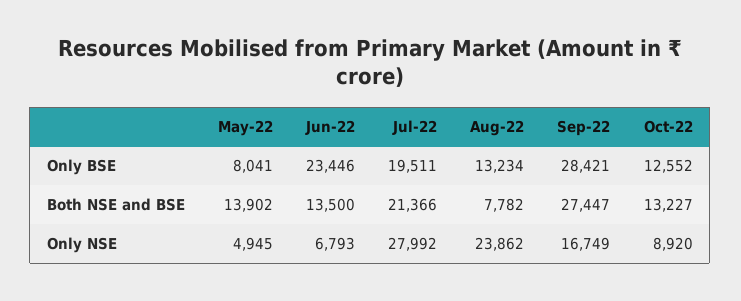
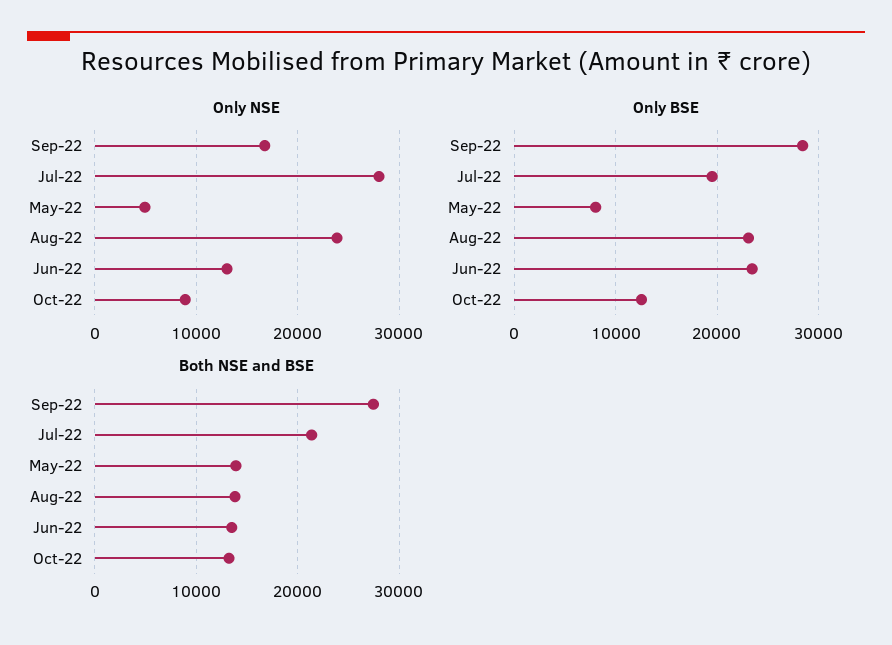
  {
    "Only BSE": {
      "May-22": 8041,
      "Jun-22": 23446,
      "Jul-22": 19511,
-     "Aug-22": 13234,
+     "Aug-22": 23000,
      "Sep-22": 28421,
      "Oct-22": 12552
    },
    "Both NSE and BSE": {
      "May-22": 13902,
      "Jun-22": 13500,
      "Jul-22": 21366,
-     "Aug-22": 7782,
+     "Aug-22": 14000,
      "Sep-22": 27447,
      "Oct-22": 13227
    },
    "Only NSE": {
      "May-22": 4945,
-     "Jun-22": 6793,
+     "Jun-22": 13000,
      "Jul-22": 27992,
      "Aug-22": 23862,
      "Sep-22": 16749,
      "Oct-22": 8920
    }
  }

